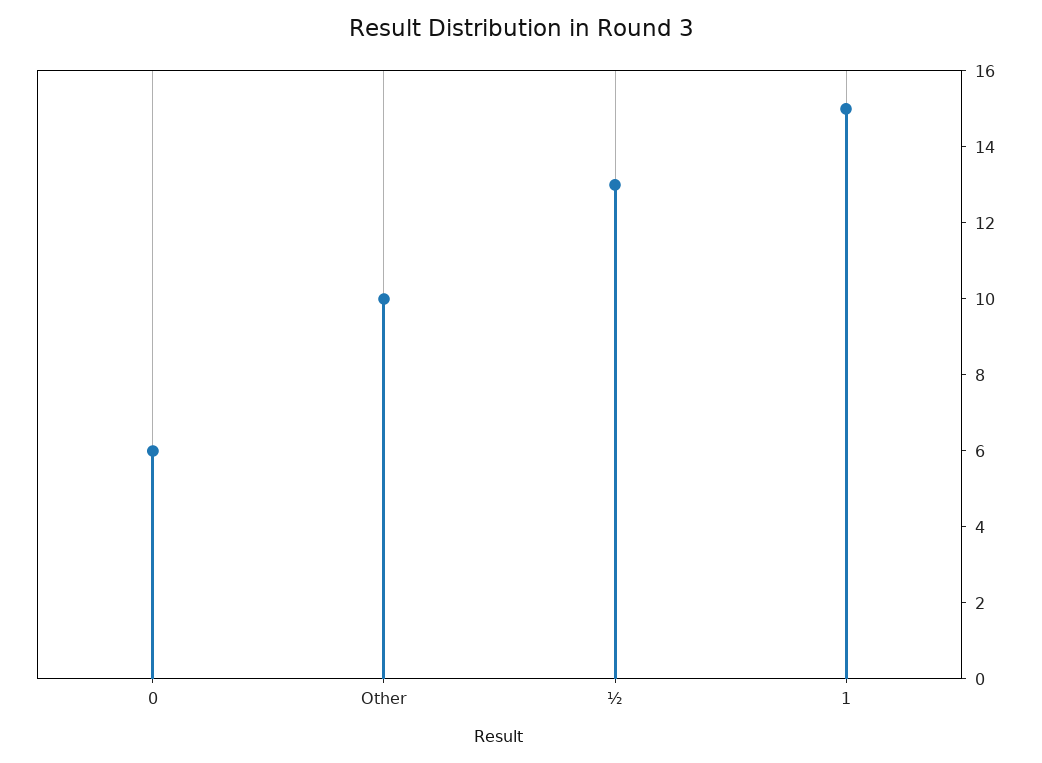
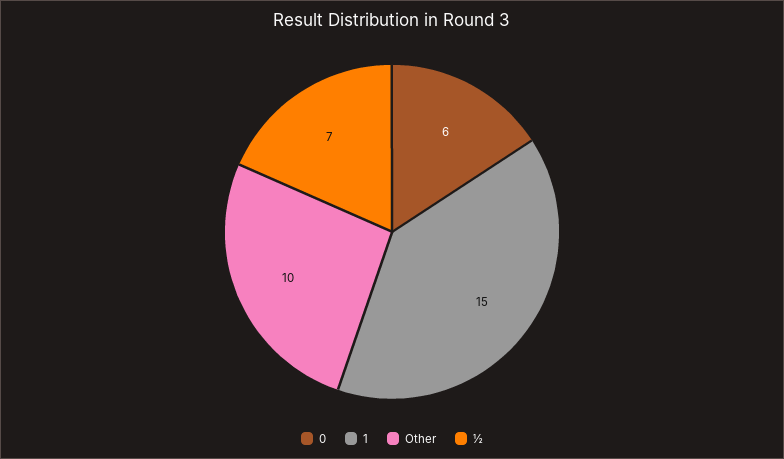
  {
    "0": 6,
    "Other": 10,
-   "½": 13,
+   "½": 7,
    "1": 15
  }

